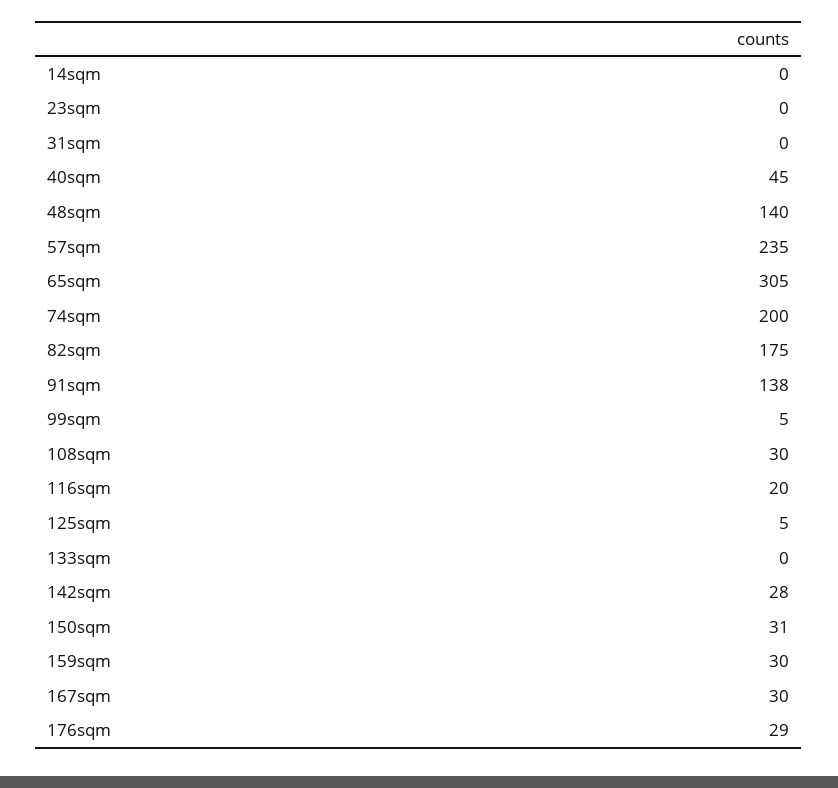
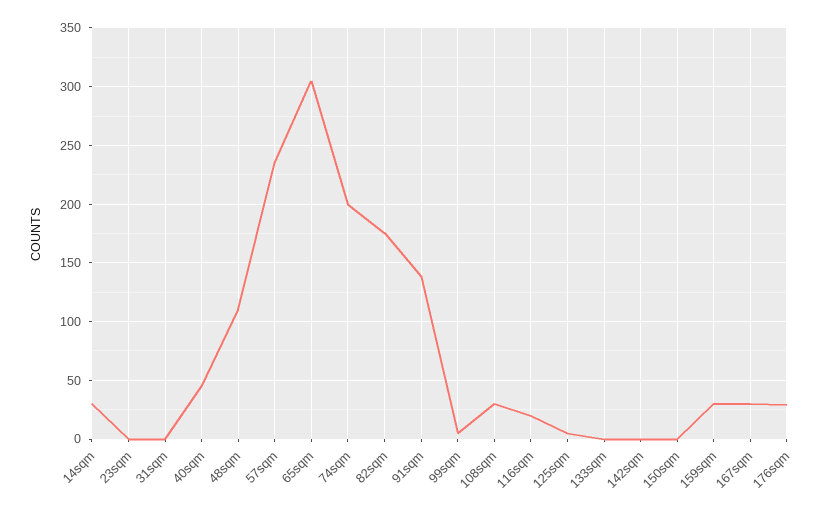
  {
-   "14sqm": 0,
+   "14sqm": 30,
    "23sqm": 0,
    "31sqm": 0,
    "40sqm": 45,
-   "48sqm": 140,
+   "48sqm": 110,
    "57sqm": 235,
    "65sqm": 305,
    "74sqm": 200,
    "82sqm": 175,
    "91sqm": 138,
    "99sqm": 5,
    "108sqm": 30,
    "116sqm": 20,
    "125sqm": 5,
    "133sqm": 0,
-   "142sqm": 28,
+   "142sqm": 0,
-   "150sqm": 31,
+   "150sqm": 0,
    "159sqm": 30,
    "167sqm": 30,
    "176sqm": 29
  }

